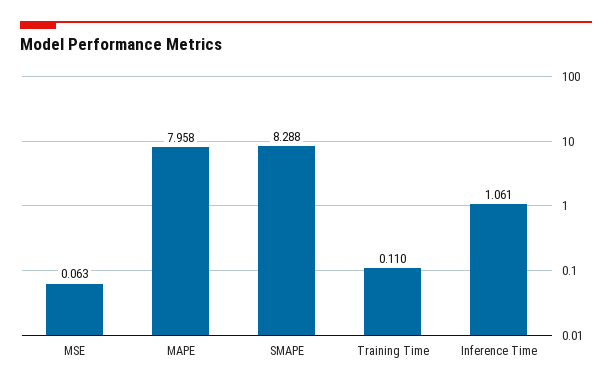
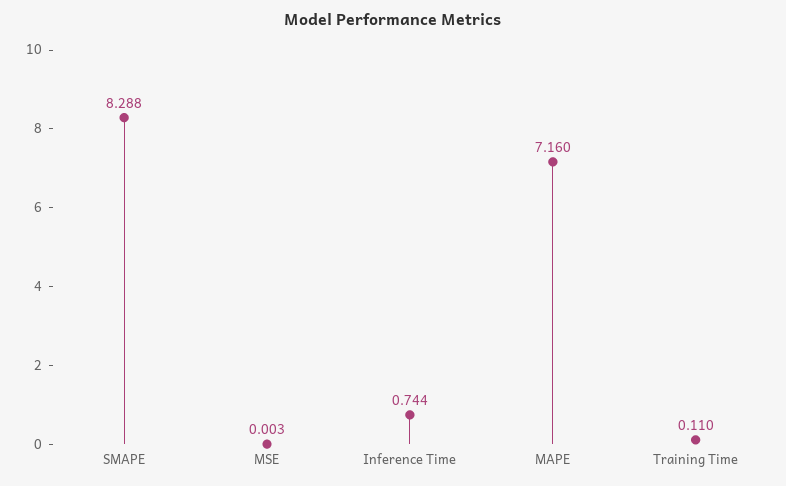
  {
-   "MSE": 0.063,
+   "MSE": 0.003,
-   "MAPE": 7.958,
+   "MAPE": 7.16,
    "SMAPE": 8.288,
    "Training Time": 0.11,
-   "Inference Time": 1.061
+   "Inference Time": 0.744
  }

